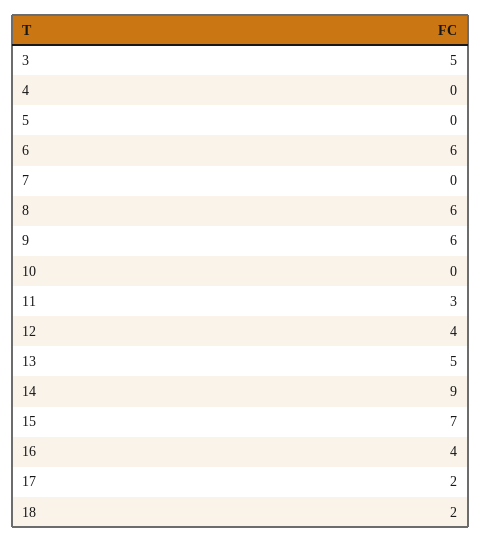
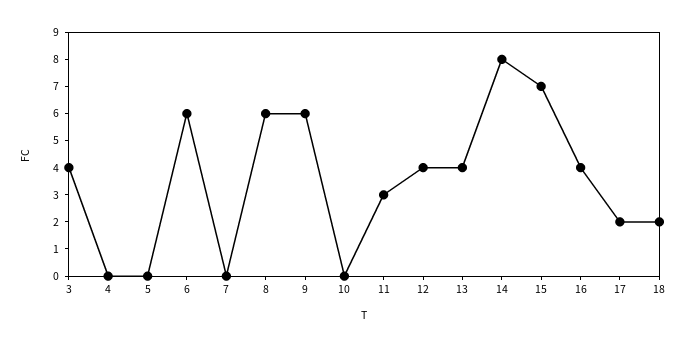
  {
-   "3": 5,
+   "3": 4,
    "4": 0,
    "5": 0,
    "6": 6,
    "7": 0,
    "8": 6,
    "9": 6,
    "10": 0,
    "11": 3,
    "12": 4,
-   "13": 5,
+   "13": 4,
-   "14": 9,
+   "14": 8,
    "15": 7,
    "16": 4,
    "17": 2,
    "18": 2
  }

